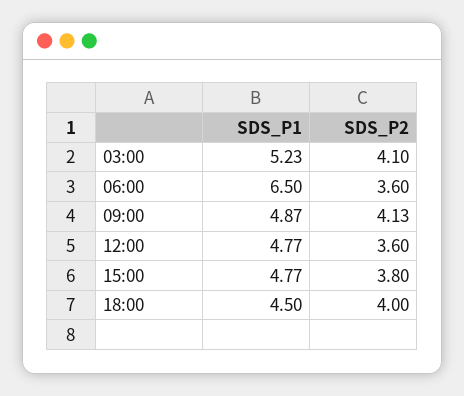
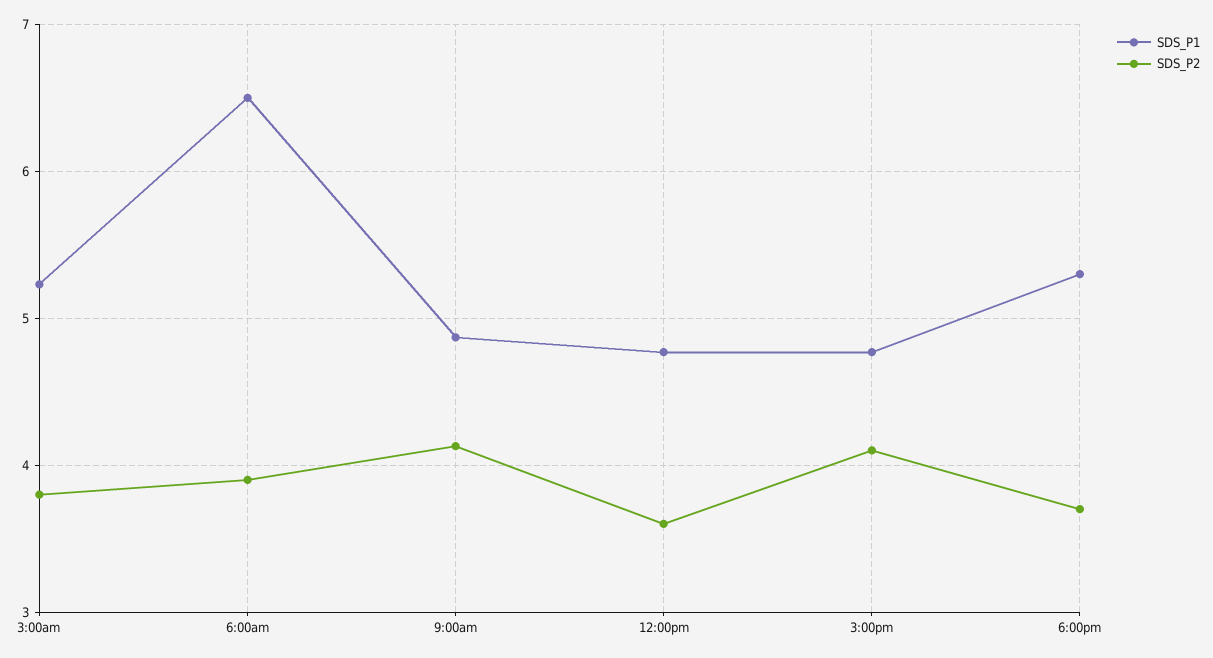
  {
    "SDS_P1": {
      "03:00": 5.23,
      "06:00": 6.5,
      "09:00": 4.87,
      "12:00": 4.77,
      "15:00": 4.77,
-     "18:00": 4.5
+     "18:00": 5.3
    },
    "SDS_P2": {
-     "03:00": 4.1,
+     "03:00": 3.8,
-     "06:00": 3.6,
+     "06:00": 3.9,
      "09:00": 4.13,
      "12:00": 3.6,
-     "15:00": 3.8,
+     "15:00": 4.1,
-     "18:00": 4
+     "18:00": 3.7
    }
  }

